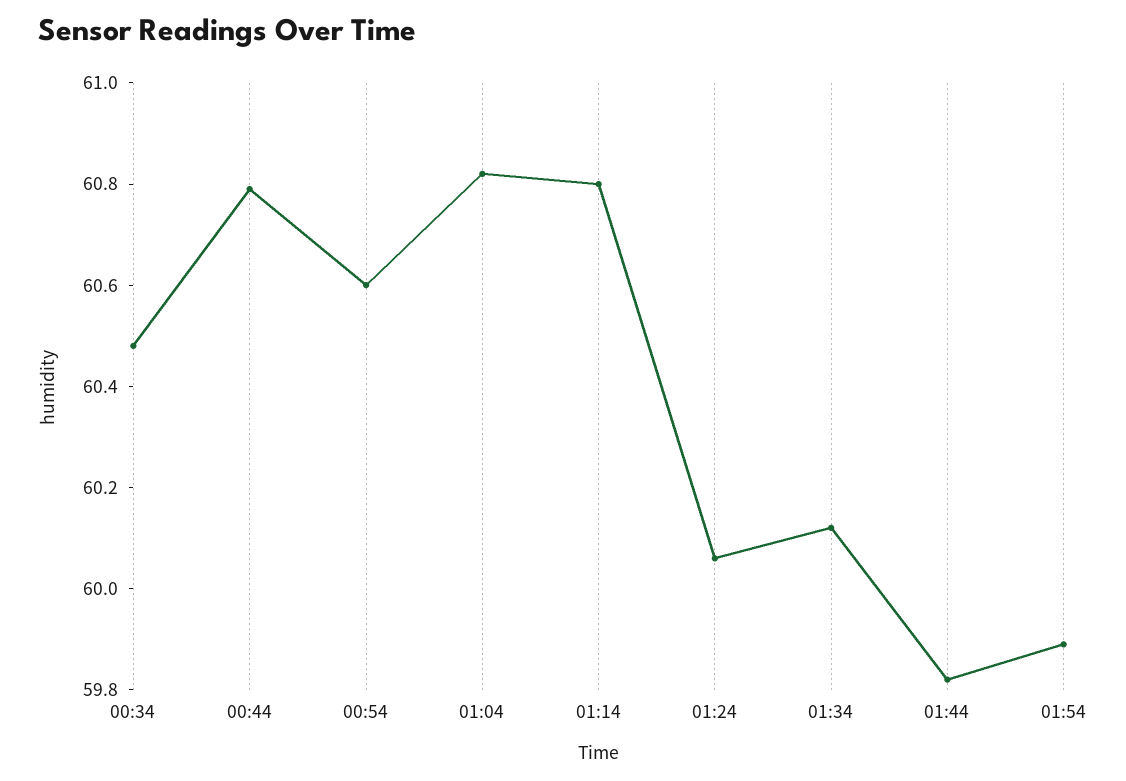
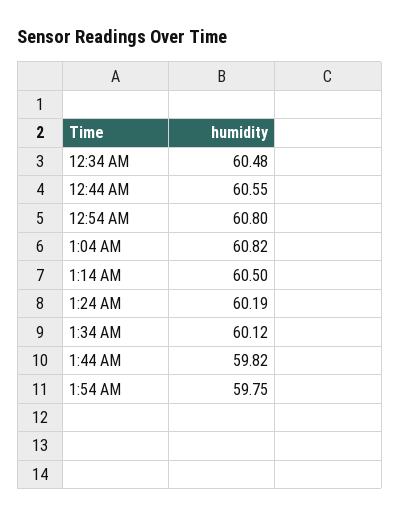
  {
    "00:34": 60.48,
-   "00:44": 60.8,
+   "00:44": 60.55,
-   "00:54": 60.6,
+   "00:54": 60.8,
    "01:04": 60.82,
-   "01:14": 60.8,
+   "01:14": 60.5,
-   "01:24": 60.05,
+   "01:24": 60.19,
    "01:34": 60.12,
    "01:44": 59.82,
-   "01:54": 59.9
+   "01:54": 59.75
  }

